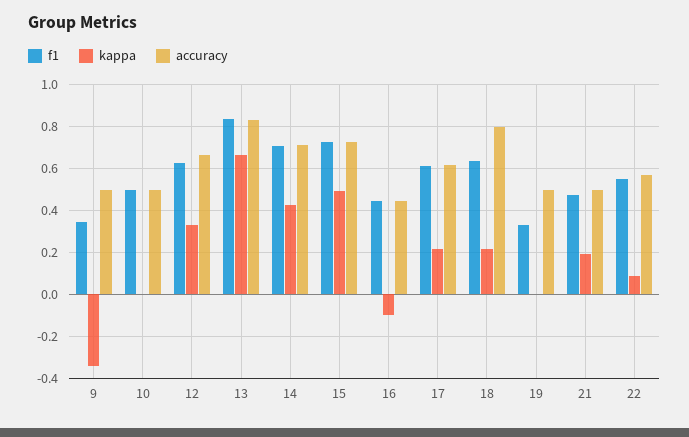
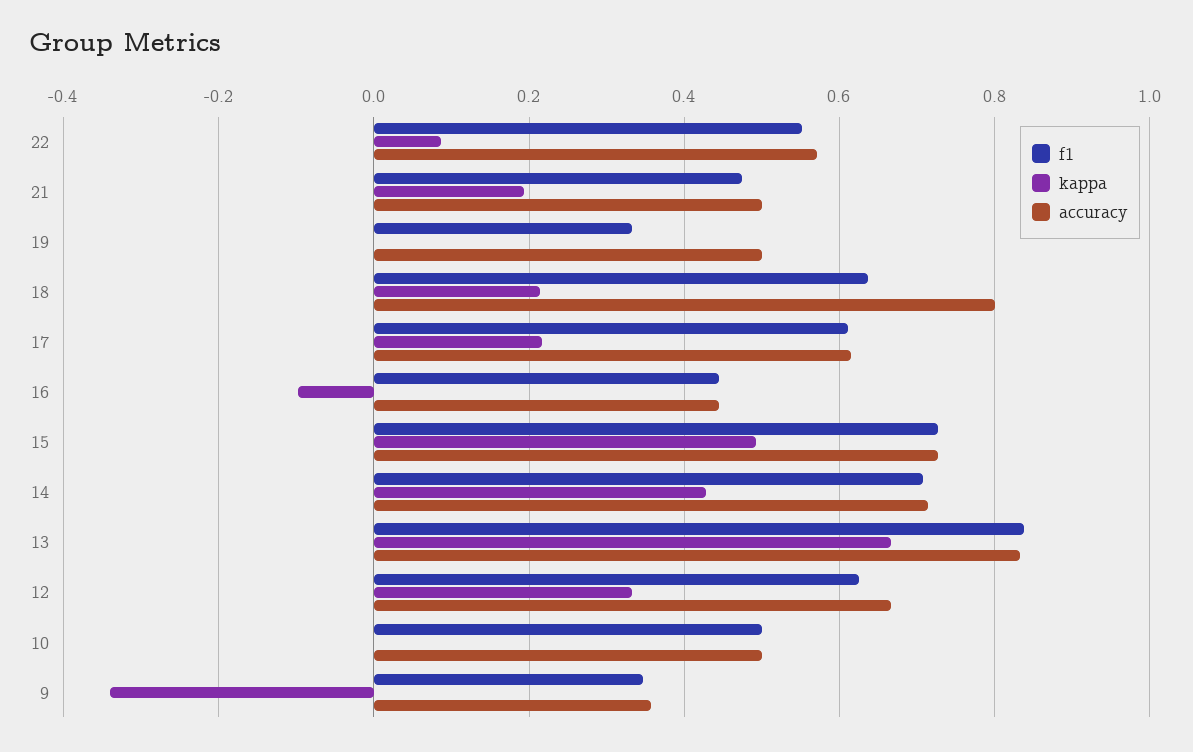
  {
    "f1": {
      "9": 0.34,
      "10": 0.5,
      "12": 0.62,
      "13": 0.84,
      "14": 0.7,
      "15": 0.72,
      "16": 0.44,
      "17": 0.62,
      "18": 0.64,
      "19": 0.34,
      "21": 0.48,
      "22": 0.56
    },
    "kappa": {
      "9": -0.34,
      "10": 0,
      "12": 0.34,
      "13": 0.66,
      "14": 0.42,
      "15": 0.5,
      "16": -0.1,
      "17": 0.22,
      "18": 0.22,
      "19": 0,
      "21": 0.2,
      "22": 0.08
    },
    "accuracy": {
-     "9": 0.5,
+     "9": 0.36,
      "10": 0.5,
      "12": 0.66,
      "13": 0.84,
      "14": 0.72,
      "15": 0.72,
      "16": 0.44,
      "17": 0.62,
      "18": 0.8,
      "19": 0.5,
      "21": 0.5,
      "22": 0.58
    }
  }

